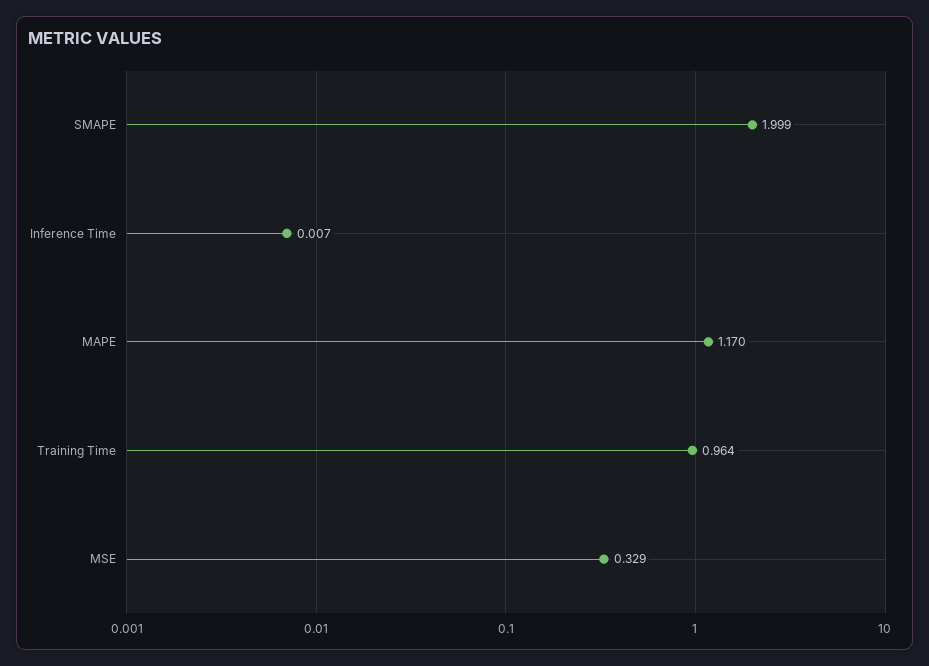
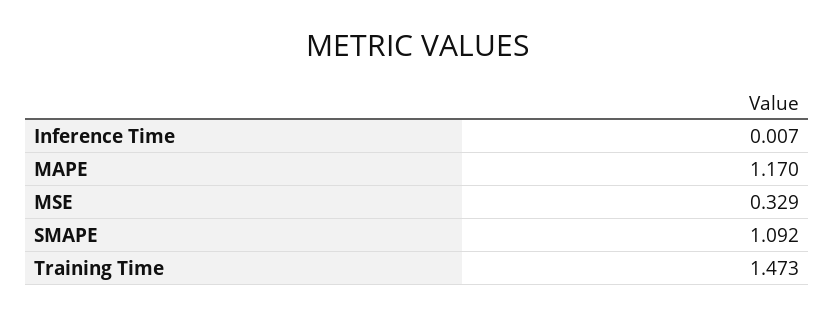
  {
-   "SMAPE": 1.999,
+   "SMAPE": 1.092,
    "Inference Time": 0.007,
    "MAPE": 1.17,
-   "Training Time": 0.964,
+   "Training Time": 1.473,
    "MSE": 0.329
  }

